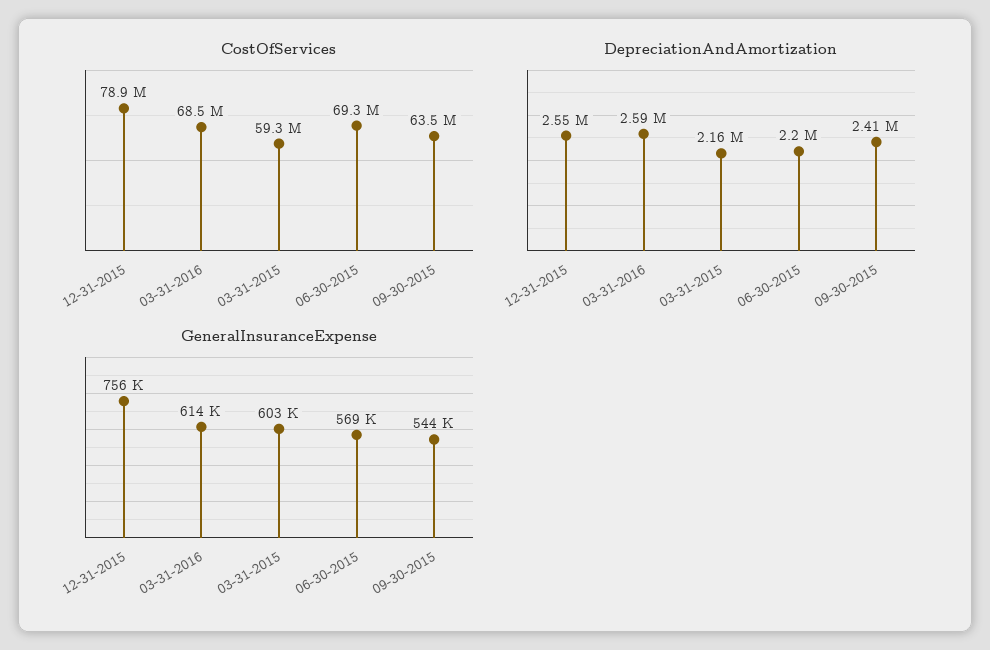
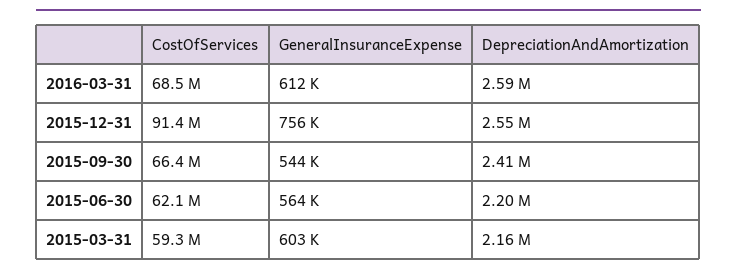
  {
    "CostOfServices": {
-     "12-31-2015": 78900000,
+     "12-31-2015": 91400000,
      "03-31-2016": 68500000,
      "03-31-2015": 59300000,
-     "06-30-2015": 69300000,
+     "06-30-2015": 62100000,
-     "09-30-2015": 63500000
+     "09-30-2015": 66400000
    },
    "DepreciationAndAmortization": {
      "12-31-2015": 2550000,
      "03-31-2016": 2590000,
      "03-31-2015": 2160000,
      "06-30-2015": 2200000,
      "09-30-2015": 2410000
    },
    "GeneralInsuranceExpense": {
      "12-31-2015": 756000,
-     "03-31-2016": 614000,
+     "03-31-2016": 612000,
      "03-31-2015": 603000,
-     "06-30-2015": 569000,
+     "06-30-2015": 564000,
      "09-30-2015": 544000
    }
  }

